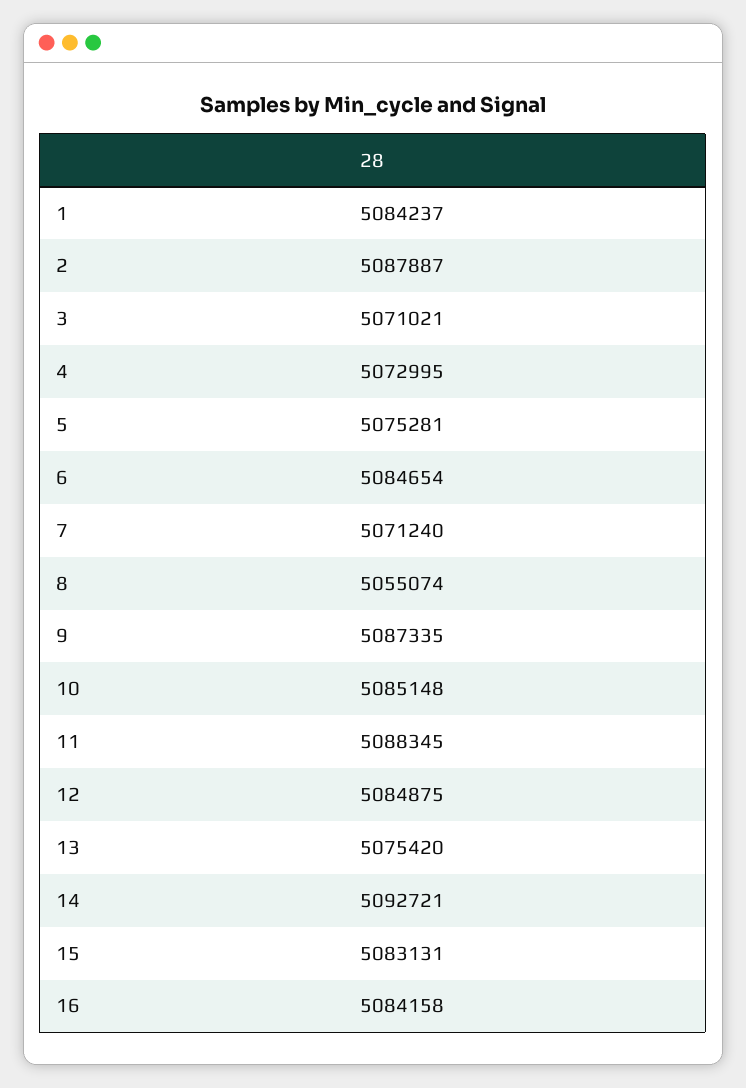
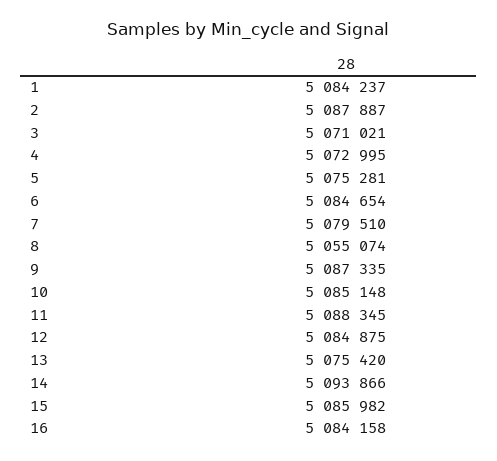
  {
    "1": 5084237,
    "2": 5087887,
    "3": 5071021,
    "4": 5072995,
    "5": 5075281,
    "6": 5084654,
-   "7": 5071240,
+   "7": 5079510,
    "8": 5055074,
    "9": 5087335,
    "10": 5085148,
    "11": 5088345,
    "12": 5084875,
    "13": 5075420,
-   "14": 5092721,
+   "14": 5093866,
-   "15": 5083131,
+   "15": 5085982,
    "16": 5084158
  }

